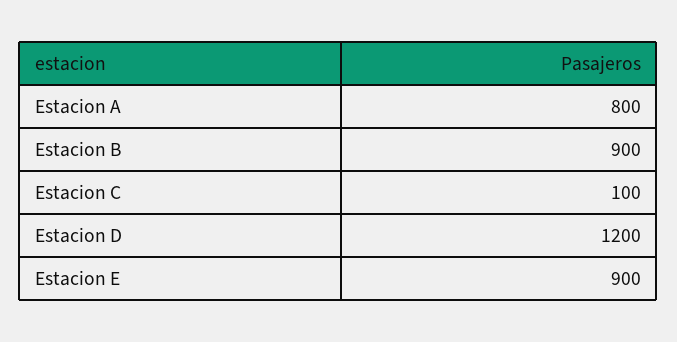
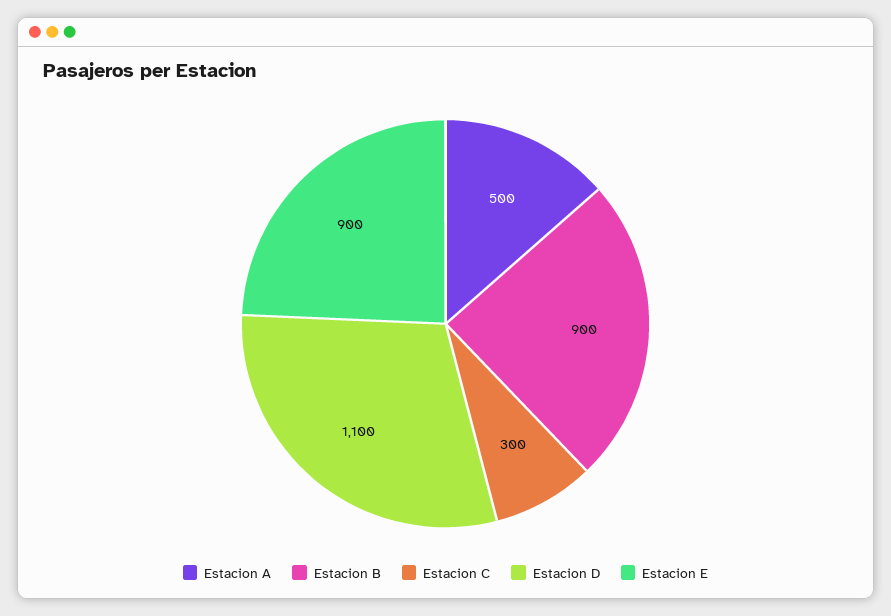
  {
-   "Estacion A": 800,
+   "Estacion A": 500,
    "Estacion B": 900,
-   "Estacion C": 100,
+   "Estacion C": 300,
-   "Estacion D": 1200,
+   "Estacion D": 1100,
    "Estacion E": 900
  }

